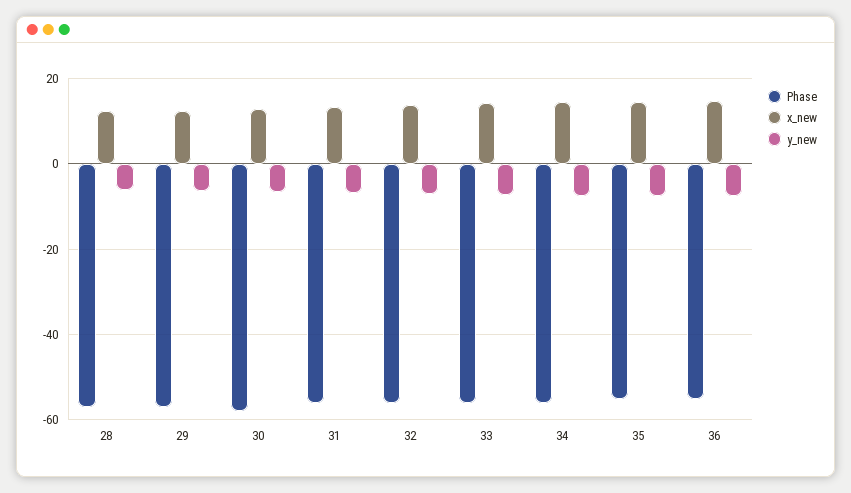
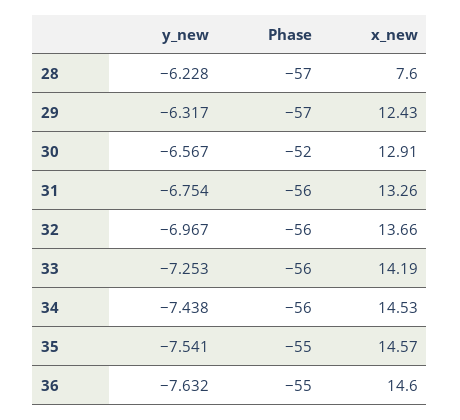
  {
    "Phase": {
      "28": -57,
      "29": -57,
-     "30": -58,
+     "30": -52,
      "31": -56,
      "32": -56,
      "33": -56,
      "34": -56,
      "35": -55,
      "36": -55
    },
    "x_new": {
-     "28": 12,
+     "28": 7.6,
      "29": 12.43,
      "30": 12.91,
      "31": 13.26,
      "32": 13.66,
      "33": 14.19,
      "34": 14.53,
      "35": 14.57,
      "36": 14.6
    },
    "y_new": {
      "28": -6.228,
      "29": -6.317,
      "30": -6.567,
      "31": -6.754,
      "32": -6.967,
      "33": -7.253,
      "34": -7.438,
      "35": -7.541,
      "36": -7.632
    }
  }

